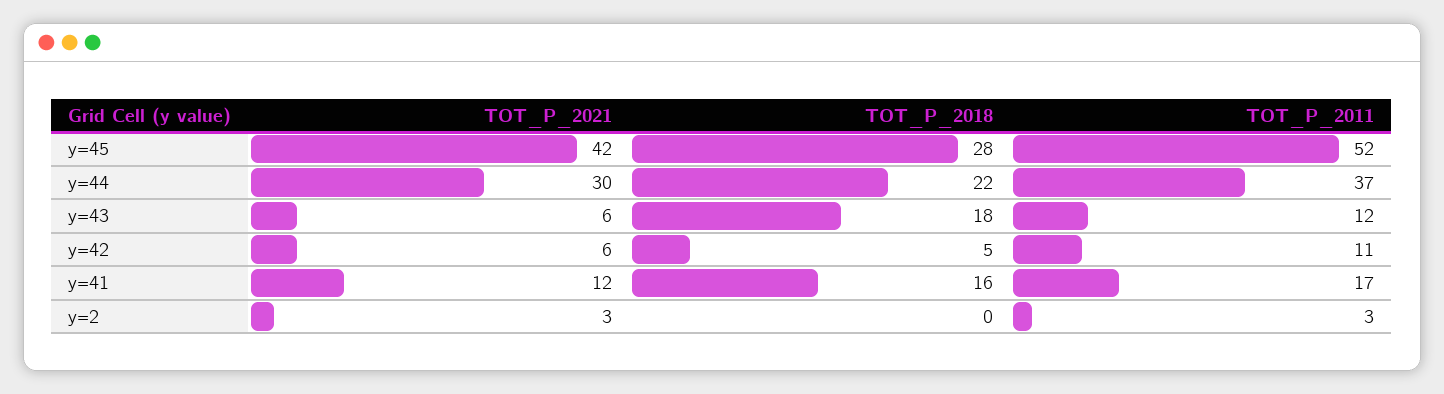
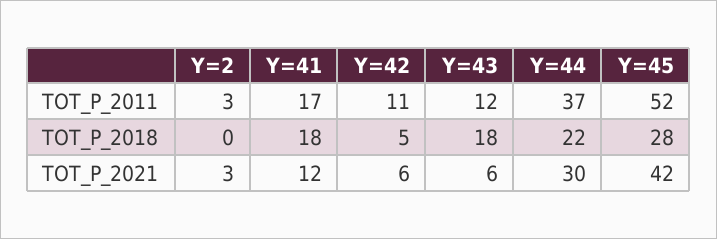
  {
    "TOT_P_2021": {
      "y=45": 42,
      "y=44": 30,
      "y=43": 6,
      "y=42": 6,
      "y=41": 12,
      "y=2": 3
    },
    "TOT_P_2018": {
      "y=45": 28,
      "y=44": 22,
      "y=43": 18,
      "y=42": 5,
-     "y=41": 16,
+     "y=41": 18,
      "y=2": 0
    },
    "TOT_P_2011": {
      "y=45": 52,
      "y=44": 37,
      "y=43": 12,
      "y=42": 11,
      "y=41": 17,
      "y=2": 3
    }
  }

